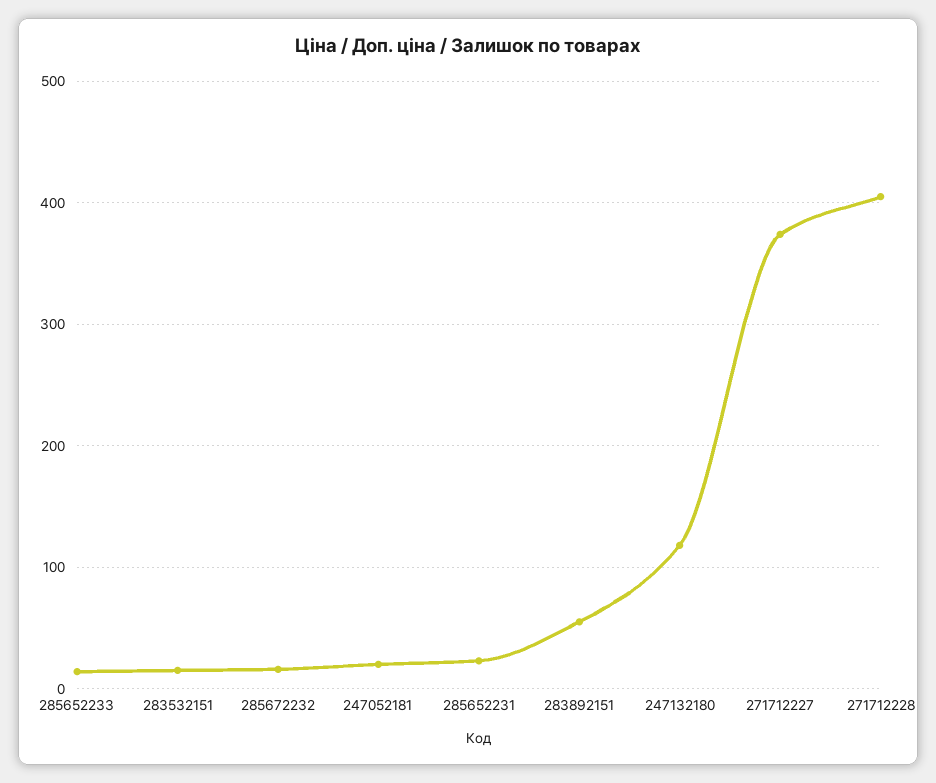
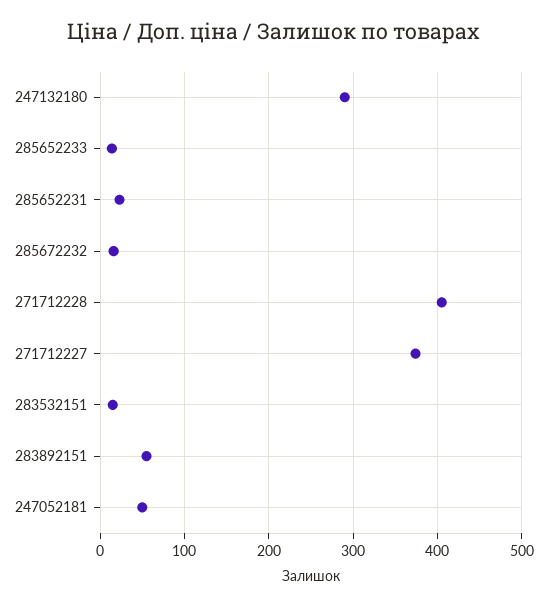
  {
    "285652233": 10,
    "283532151": 20,
    "285672232": 20,
-   "247052181": 20,
+   "247052181": 50,
    "285652231": 20,
    "283892151": 60,
-   "247132180": 120,
+   "247132180": 290,
    "271712227": 370,
    "271712228": 410
  }

